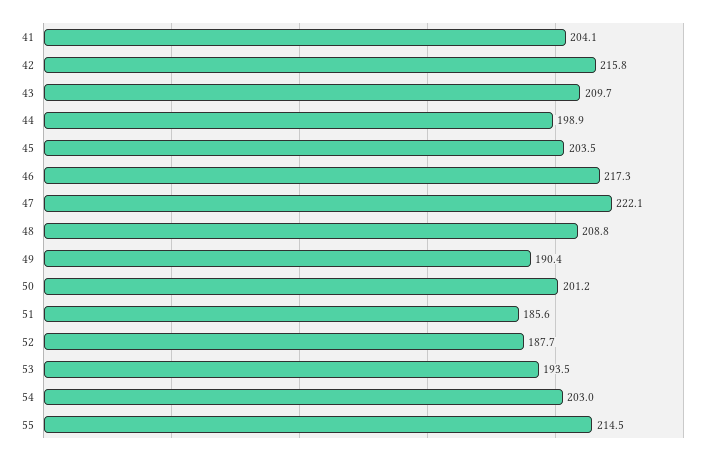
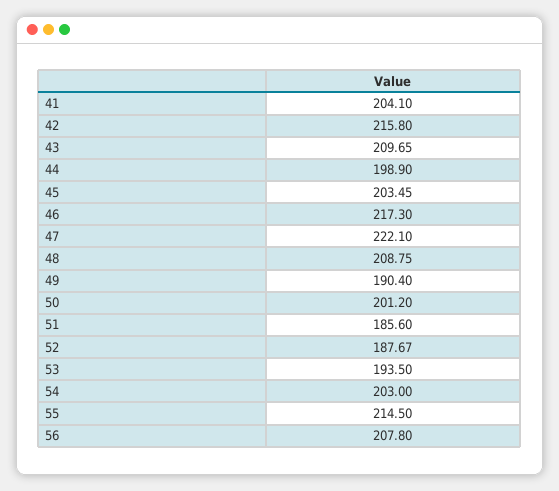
  {
    "41": 204.1,
    "42": 215.8,
    "43": 209.65,
    "44": 198.9,
    "45": 203.45,
    "46": 217.3,
    "47": 222.1,
    "48": 208.75,
    "49": 190.4,
    "50": 201.2,
    "51": 185.6,
    "52": 187.67,
    "53": 193.5,
    "54": 203,
-   "55": 214.5
+   "55": 214.5,
+   "56": 207.8
  }

